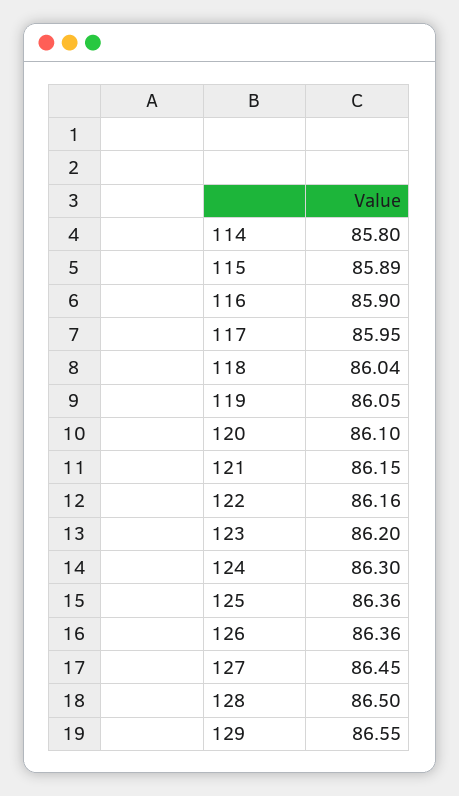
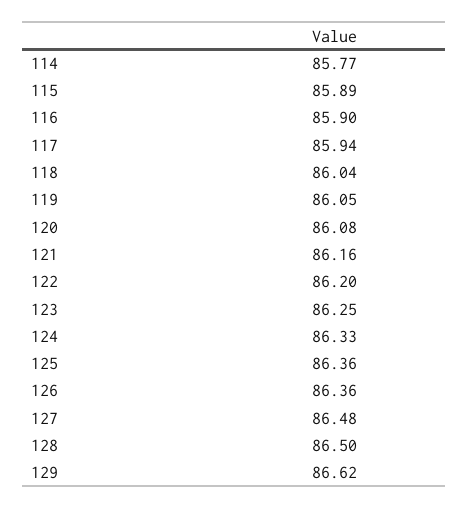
  {
-   "114": 85.8,
+   "114": 85.77,
    "115": 85.89,
    "116": 85.9,
-   "117": 85.95,
+   "117": 85.94,
    "118": 86.04,
    "119": 86.05,
-   "120": 86.1,
+   "120": 86.08,
-   "121": 86.15,
+   "121": 86.16,
-   "122": 86.16,
+   "122": 86.2,
-   "123": 86.2,
+   "123": 86.25,
-   "124": 86.3,
+   "124": 86.33,
    "125": 86.36,
    "126": 86.36,
-   "127": 86.45,
+   "127": 86.48,
    "128": 86.5,
-   "129": 86.55
+   "129": 86.62
  }

